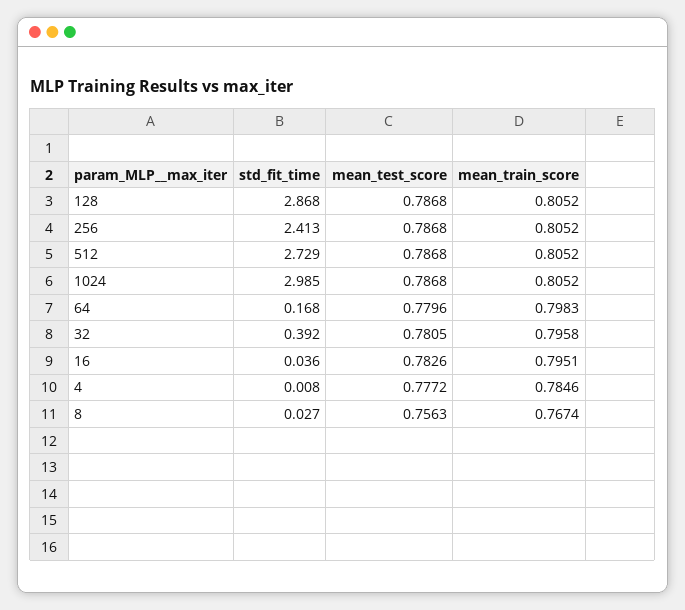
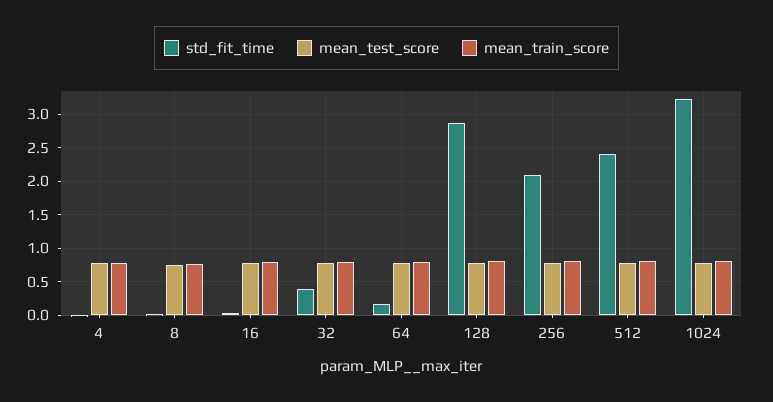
  {
    "std_fit_time": {
      "128": 2.868,
-     "256": 2.413,
+     "256": 2.1,
-     "512": 2.729,
+     "512": 2.4,
-     "1024": 2.985,
+     "1024": 3.2,
      "64": 0.168,
      "32": 0.392,
      "16": 0.036,
      "4": 0.008,
      "8": 0.027
    },
    "mean_test_score": {
      "128": 0.7868,
      "256": 0.7868,
      "512": 0.7868,
      "1024": 0.7868,
      "64": 0.7796,
      "32": 0.7805,
      "16": 0.7826,
      "4": 0.7772,
      "8": 0.7563
    },
    "mean_train_score": {
      "128": 0.8052,
      "256": 0.8052,
      "512": 0.8052,
      "1024": 0.8052,
      "64": 0.7983,
      "32": 0.7958,
      "16": 0.7951,
      "4": 0.7846,
      "8": 0.7674
    }
  }

